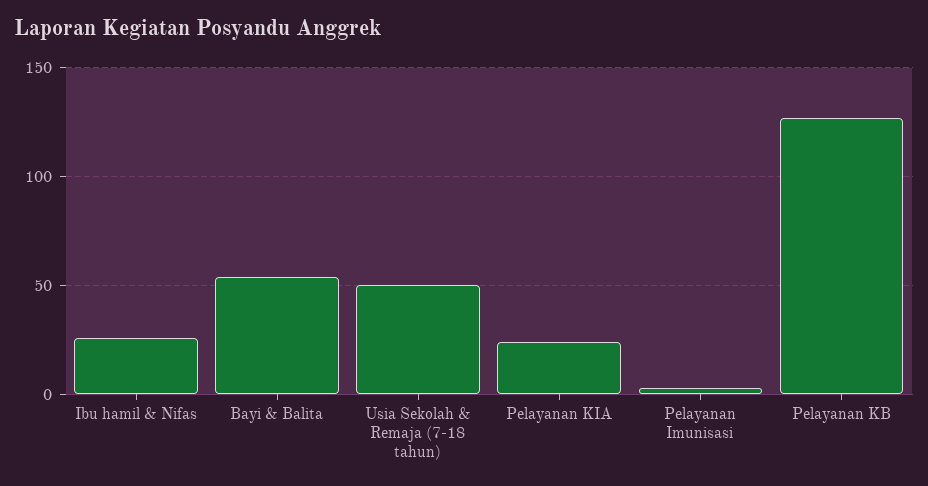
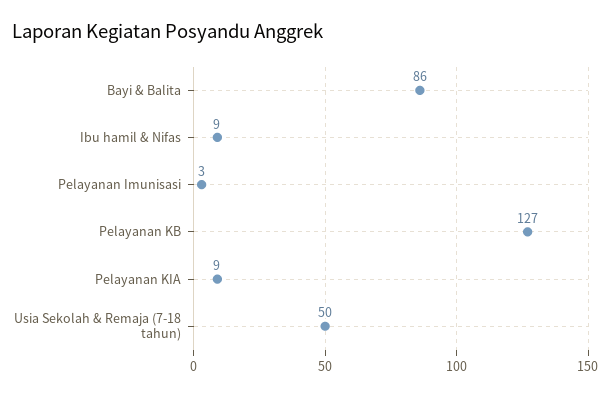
  {
-   "Ibu hamil & Nifas": 25,
+   "Ibu hamil & Nifas": 9,
-   "Bayi & Balita": 55,
+   "Bayi & Balita": 86,
    "Usia Sekolah & Remaja (7-18 tahun)": 50,
-   "Pelayanan KIA": 25,
+   "Pelayanan KIA": 9,
    "Pelayanan Imunisasi": 3,
    "Pelayanan KB": 127
  }

